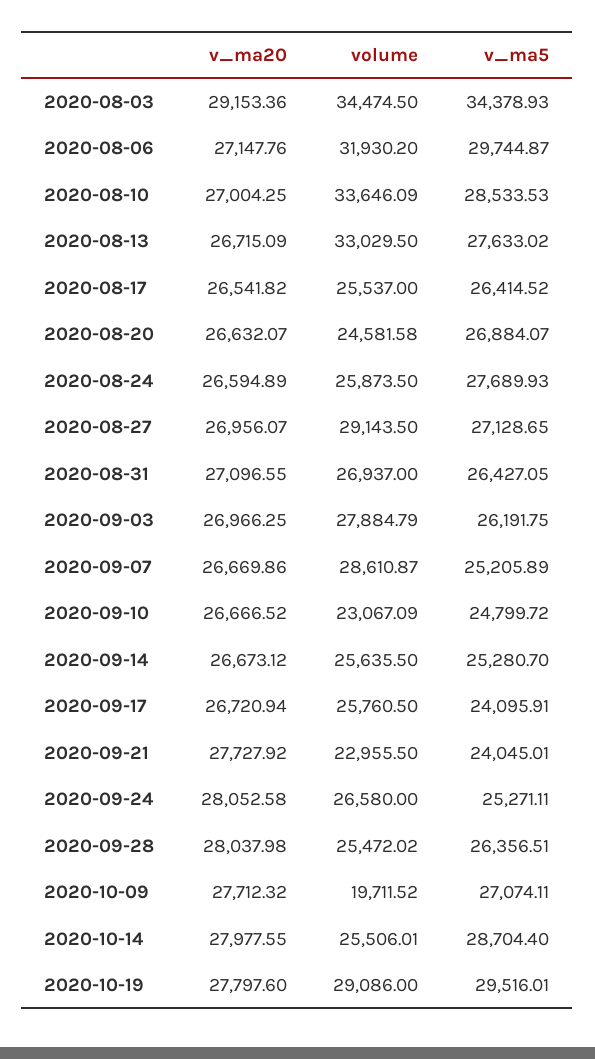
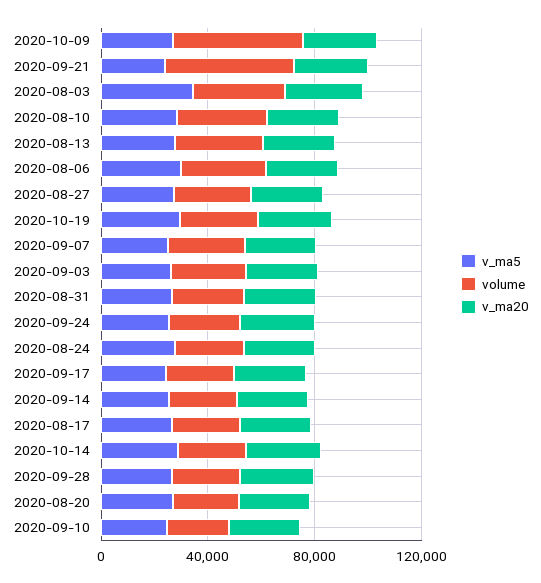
  {
    "v_ma20": {
      "2020-08-03": 29153.36,
      "2020-08-06": 27147.76,
      "2020-08-10": 27004.25,
      "2020-08-13": 26715.09,
      "2020-08-17": 26541.82,
      "2020-08-20": 26632.07,
      "2020-08-24": 26594.89,
      "2020-08-27": 26956.07,
      "2020-08-31": 27096.55,
      "2020-09-03": 26966.25,
      "2020-09-07": 26669.86,
      "2020-09-10": 26666.52,
      "2020-09-14": 26673.12,
      "2020-09-17": 26720.94,
      "2020-09-21": 27727.92,
      "2020-09-24": 28052.58,
      "2020-09-28": 28037.98,
      "2020-10-09": 27712.32,
      "2020-10-14": 27977.55,
      "2020-10-19": 27797.6
    },
    "volume": {
      "2020-08-03": 34474.5,
      "2020-08-06": 31930.2,
      "2020-08-10": 33646.09,
      "2020-08-13": 33029.5,
      "2020-08-17": 25537,
      "2020-08-20": 24581.58,
      "2020-08-24": 25873.5,
      "2020-08-27": 29143.5,
      "2020-08-31": 26937,
      "2020-09-03": 27884.79,
      "2020-09-07": 28610.87,
      "2020-09-10": 23067.09,
      "2020-09-14": 25635.5,
      "2020-09-17": 25760.5,
-     "2020-09-21": 22955.5,
+     "2020-09-21": 50000,
      "2020-09-24": 26580,
      "2020-09-28": 25472.02,
-     "2020-10-09": 19711.52,
+     "2020-10-09": 50000,
      "2020-10-14": 25506.01,
      "2020-10-19": 29086
    },
    "v_ma5": {
      "2020-08-03": 34378.93,
      "2020-08-06": 29744.87,
      "2020-08-10": 28533.53,
      "2020-08-13": 27633.02,
      "2020-08-17": 26414.52,
      "2020-08-20": 26884.07,
      "2020-08-24": 27689.93,
      "2020-08-27": 27128.65,
      "2020-08-31": 26427.05,
      "2020-09-03": 26191.75,
      "2020-09-07": 25205.89,
      "2020-09-10": 24799.72,
      "2020-09-14": 25280.7,
      "2020-09-17": 24095.91,
      "2020-09-21": 24045.01,
      "2020-09-24": 25271.11,
      "2020-09-28": 26356.51,
      "2020-10-09": 27074.11,
      "2020-10-14": 28704.4,
      "2020-10-19": 29516.01
    }
  }

